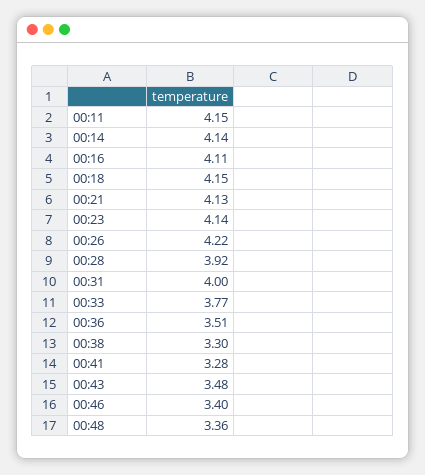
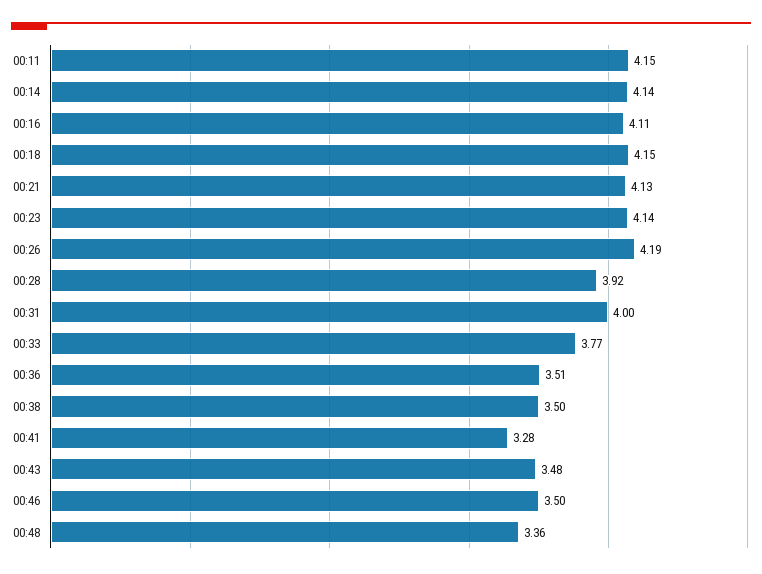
  {
    "00:11": 4.15,
    "00:14": 4.14,
    "00:16": 4.11,
    "00:18": 4.15,
    "00:21": 4.13,
    "00:23": 4.14,
-   "00:26": 4.22,
+   "00:26": 4.19,
    "00:28": 3.92,
    "00:31": 4,
    "00:33": 3.77,
    "00:36": 3.51,
-   "00:38": 3.3,
+   "00:38": 3.5,
    "00:41": 3.28,
    "00:43": 3.48,
-   "00:46": 3.4,
+   "00:46": 3.5,
    "00:48": 3.36
  }

